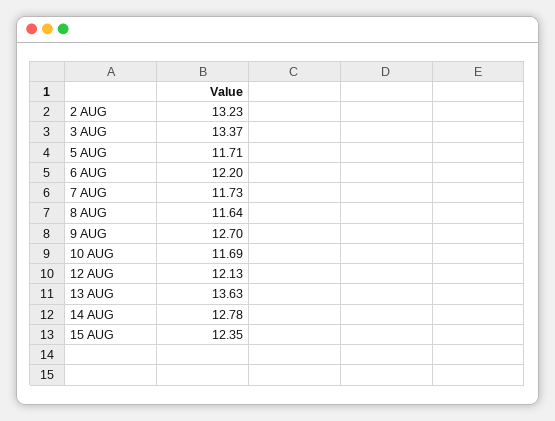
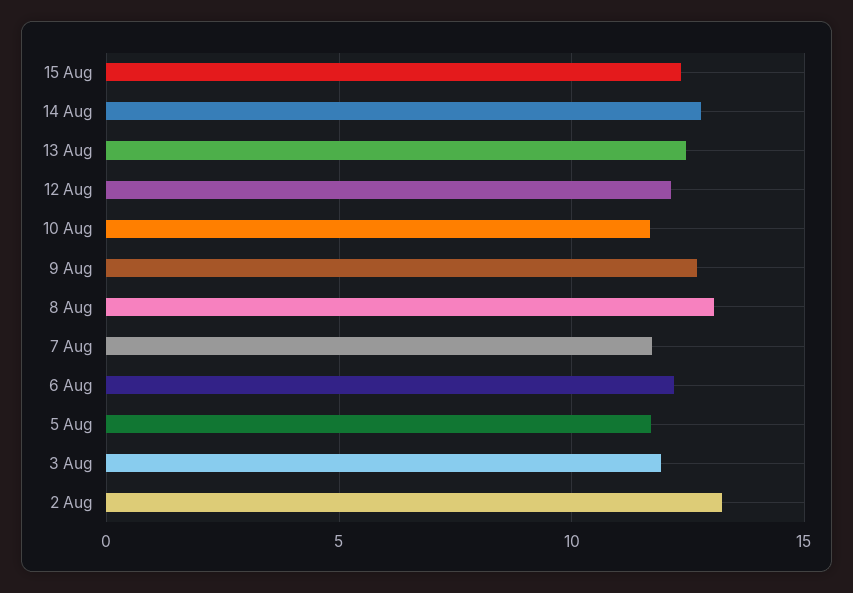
  {
    "2 AUG": 13.23,
-   "3 AUG": 13.37,
+   "3 AUG": 12,
    "5 AUG": 11.71,
    "6 AUG": 12.2,
    "7 AUG": 11.73,
-   "8 AUG": 11.64,
+   "8 AUG": 13,
    "9 AUG": 12.7,
    "10 AUG": 11.69,
    "12 AUG": 12.13,
-   "13 AUG": 13.63,
+   "13 AUG": 12.5,
    "14 AUG": 12.78,
    "15 AUG": 12.35
  }

